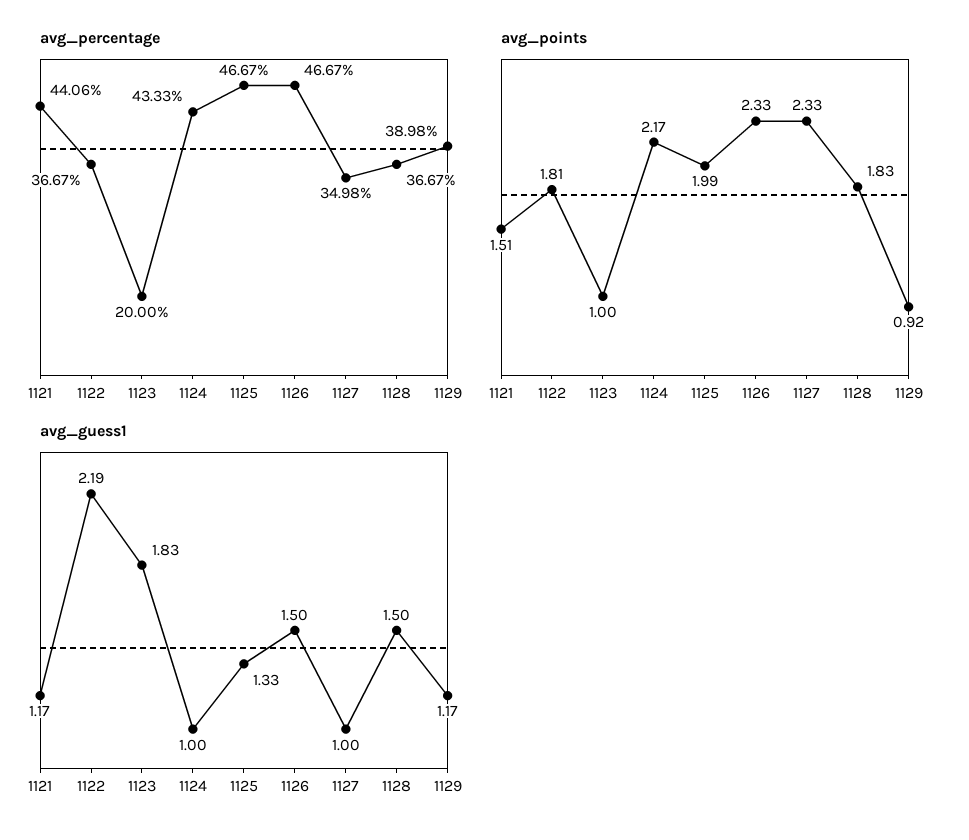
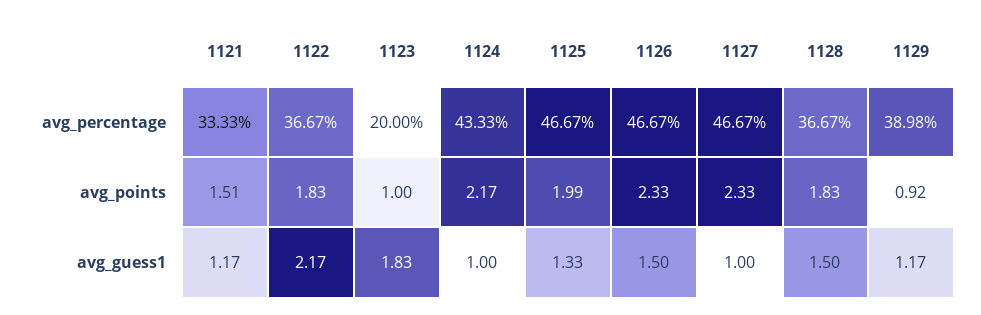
  {
    "avg_percentage": {
-     "1121": 44.06,
+     "1121": 33.33,
      "1122": 36.67,
      "1123": 20,
      "1124": 43.33,
      "1125": 46.67,
      "1126": 46.67,
-     "1127": 34.98,
+     "1127": 46.67,
      "1128": 36.67,
      "1129": 38.98
    },
    "avg_points": {
      "1121": 1.51,
-     "1122": 1.81,
+     "1122": 1.83,
      "1123": 1,
      "1124": 2.17,
      "1125": 1.99,
      "1126": 2.33,
      "1127": 2.33,
      "1128": 1.83,
      "1129": 0.92
    },
    "avg_guess1": {
      "1121": 1.17,
-     "1122": 2.19,
+     "1122": 2.17,
      "1123": 1.83,
      "1124": 1,
      "1125": 1.33,
      "1126": 1.5,
      "1127": 1,
      "1128": 1.5,
      "1129": 1.17
    }
  }

